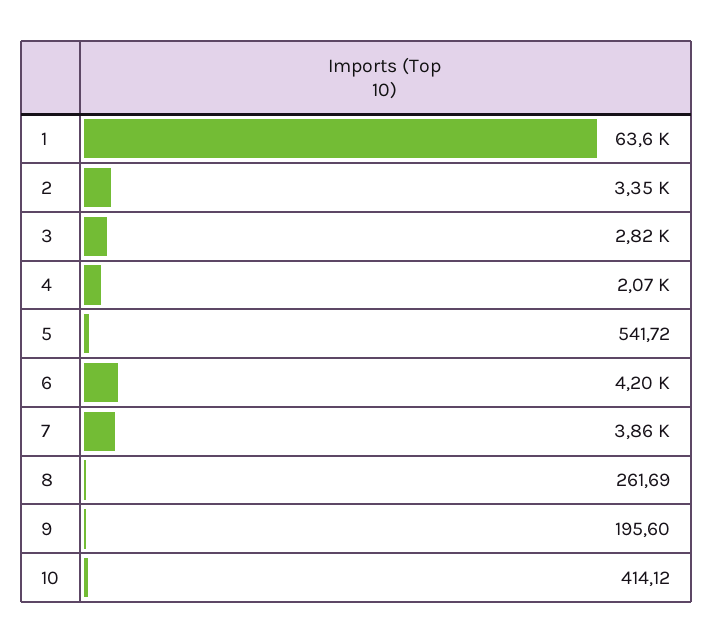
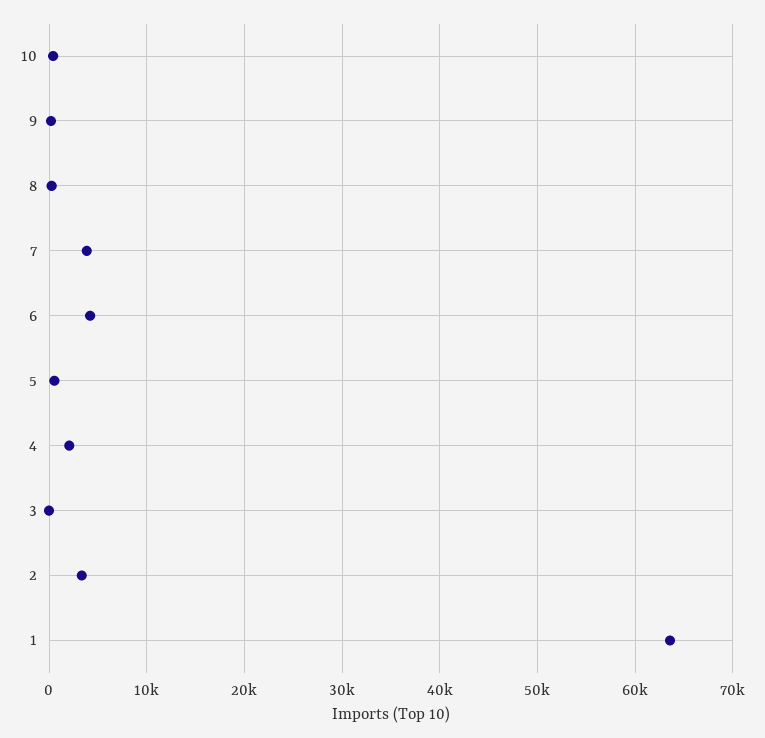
  {
    "1": 63600,
    "2": 3350,
-   "3": 2820,
+   "3": 0,
    "4": 2070,
    "5": 541.72,
    "6": 4200,
    "7": 3860,
    "8": 261.69,
    "9": 195.6,
    "10": 414.12
  }

